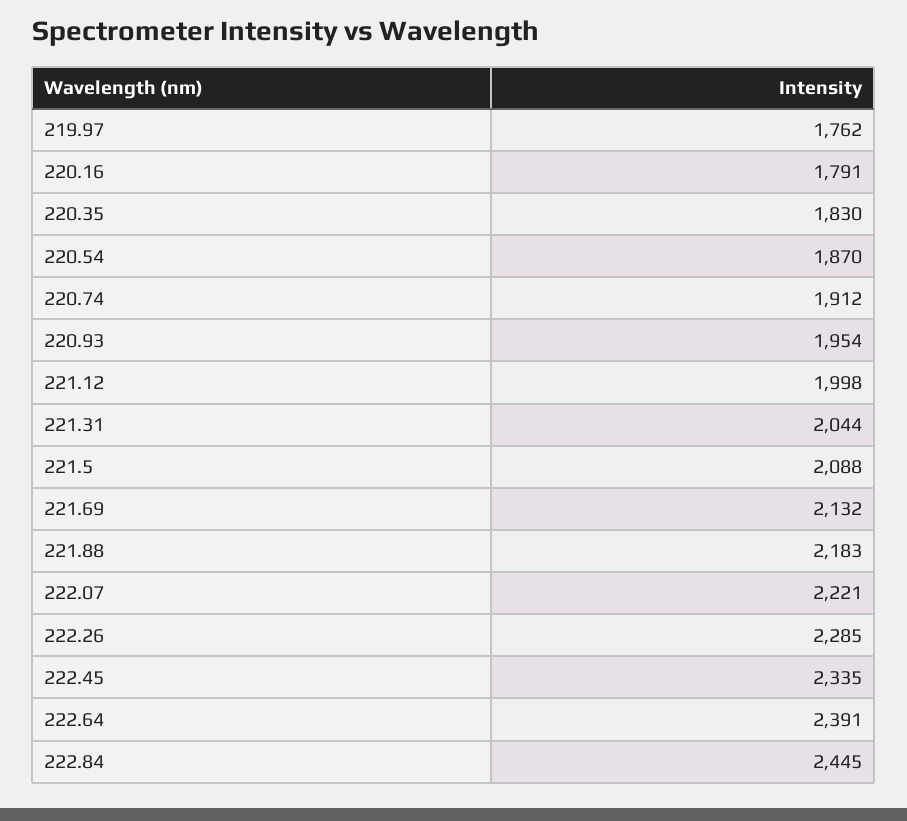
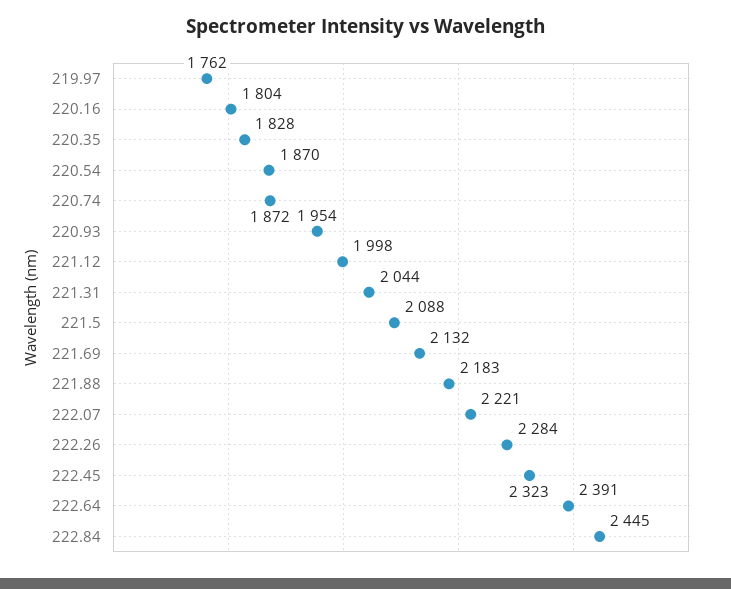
  {
    "219.97": 1762,
-   "220.16": 1791,
+   "220.16": 1804,
-   "220.35": 1830,
+   "220.35": 1828,
    "220.54": 1870,
-   "220.74": 1912,
+   "220.74": 1872,
    "220.93": 1954,
    "221.12": 1998,
    "221.31": 2044,
    "221.5": 2088,
    "221.69": 2132,
    "221.88": 2183,
    "222.07": 2221,
-   "222.26": 2285,
+   "222.26": 2284,
-   "222.45": 2335,
+   "222.45": 2323,
    "222.64": 2391,
    "222.84": 2445
  }

